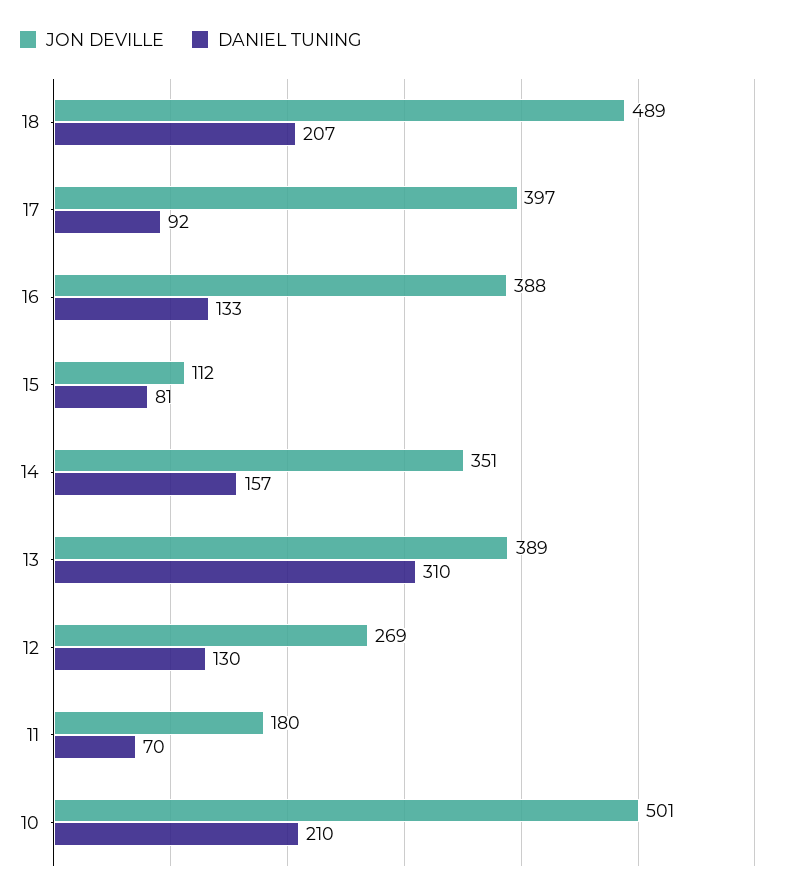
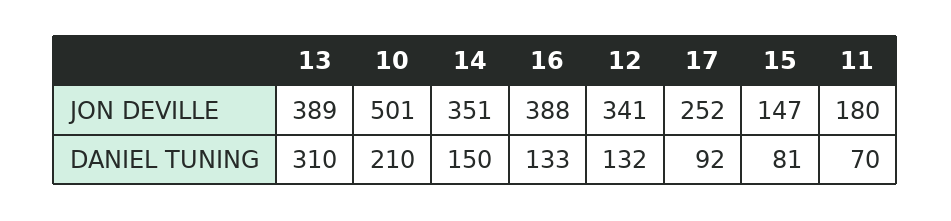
  {
    "JON DEVILLE": {
-     "18": 489,
-     "17": 397,
+     "17": 252,
      "16": 388,
-     "15": 112,
+     "15": 147,
      "14": 351,
      "13": 389,
-     "12": 269,
+     "12": 341,
      "11": 180,
      "10": 501
    },
    "DANIEL TUNING": {
-     "18": 207,
      "17": 92,
      "16": 133,
      "15": 81,
-     "14": 157,
+     "14": 150,
      "13": 310,
-     "12": 130,
+     "12": 132,
      "11": 70,
      "10": 210
    }
  }

